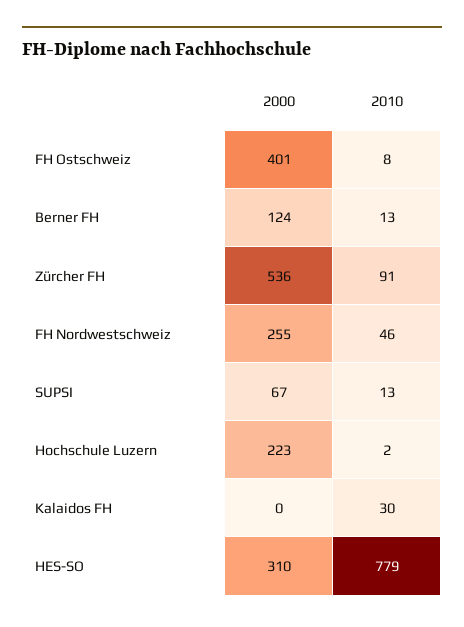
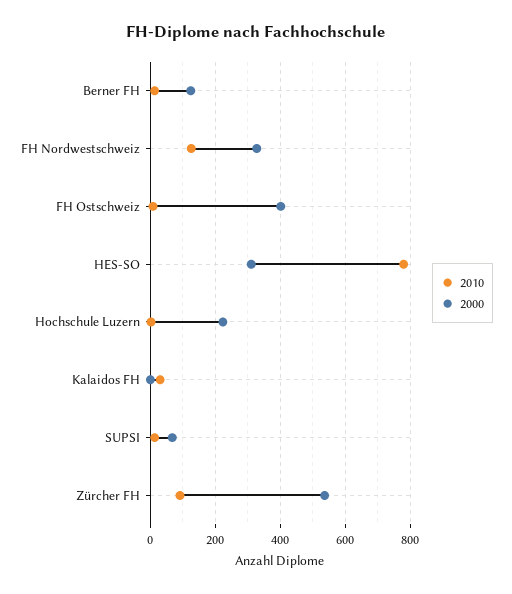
  {
    "2000": {
      "FH Ostschweiz": 401,
      "Berner FH": 124,
      "Zürcher FH": 536,
-     "FH Nordwestschweiz": 255,
+     "FH Nordwestschweiz": 320,
      "SUPSI": 67,
      "Hochschule Luzern": 223,
      "Kalaidos FH": 0,
      "HES-SO": 310
    },
    "2010": {
      "FH Ostschweiz": 8,
      "Berner FH": 13,
      "Zürcher FH": 91,
-     "FH Nordwestschweiz": 46,
+     "FH Nordwestschweiz": 120,
      "SUPSI": 13,
      "Hochschule Luzern": 2,
      "Kalaidos FH": 30,
      "HES-SO": 779
    }
  }

